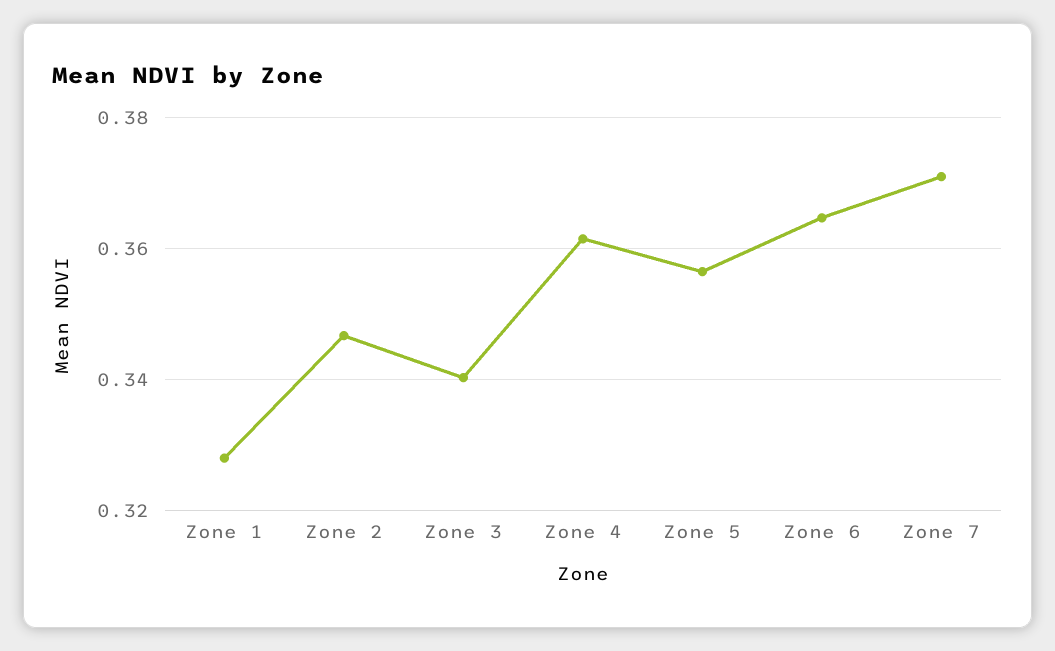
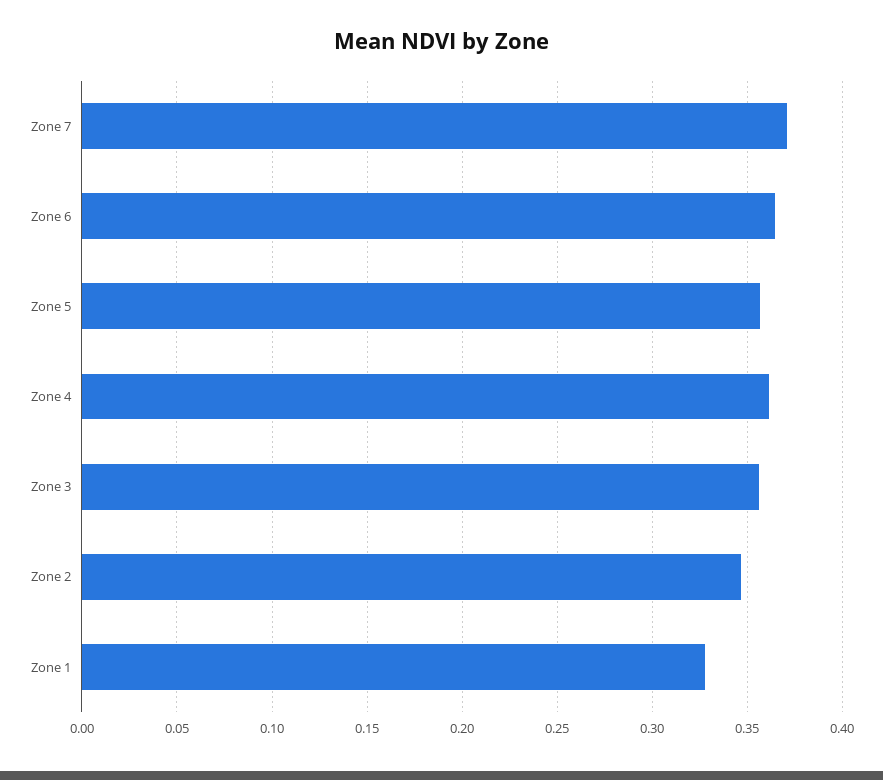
  {
    "Zone 1": 0.328,
    "Zone 2": 0.346,
-   "Zone 3": 0.34,
+   "Zone 3": 0.355,
    "Zone 4": 0.362,
    "Zone 5": 0.356,
    "Zone 6": 0.364,
    "Zone 7": 0.372
  }

